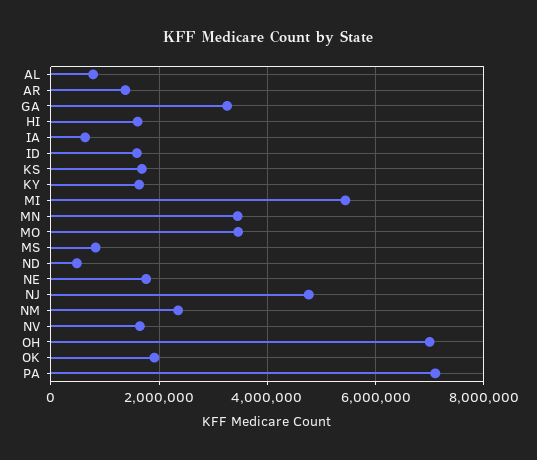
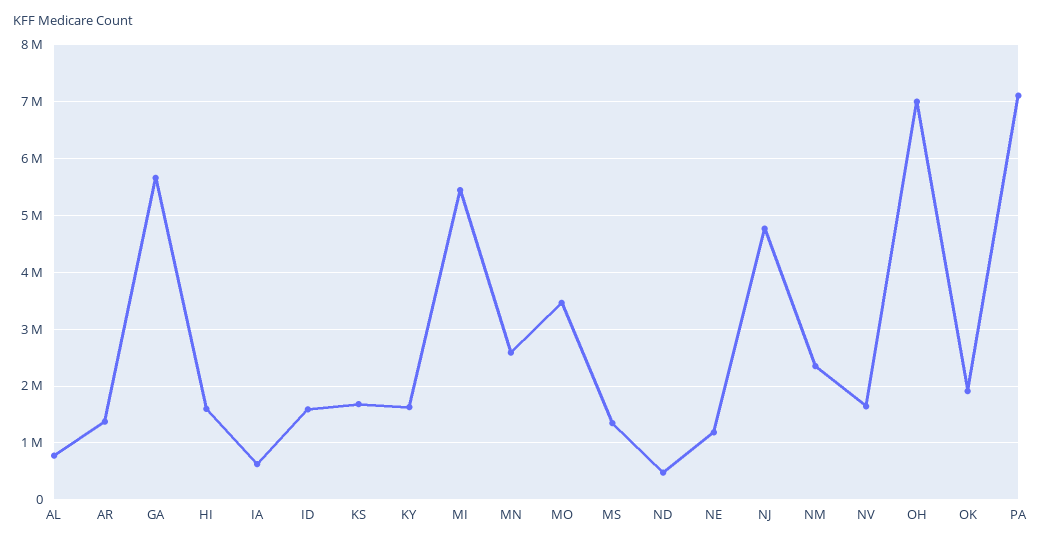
  {
    "AL": 800000,
    "AR": 1400000,
-   "GA": 3200000,
+   "GA": 5600000,
    "HI": 1600000,
    "IA": 600000,
    "ID": 1600000,
    "KS": 1600000,
    "KY": 1600000,
    "MI": 5400000,
-   "MN": 3400000,
+   "MN": 2600000,
    "MO": 3400000,
-   "MS": 800000,
+   "MS": 1400000,
    "ND": 400000,
-   "NE": 1800000,
+   "NE": 1200000,
    "NJ": 4800000,
    "NM": 2400000,
    "NV": 1600000,
    "OH": 7000000,
    "OK": 2000000,
    "PA": 7000000
  }

